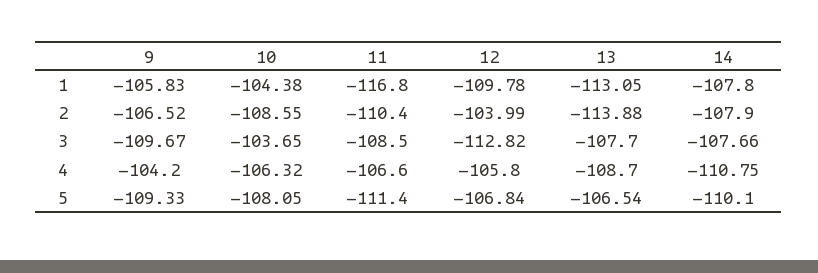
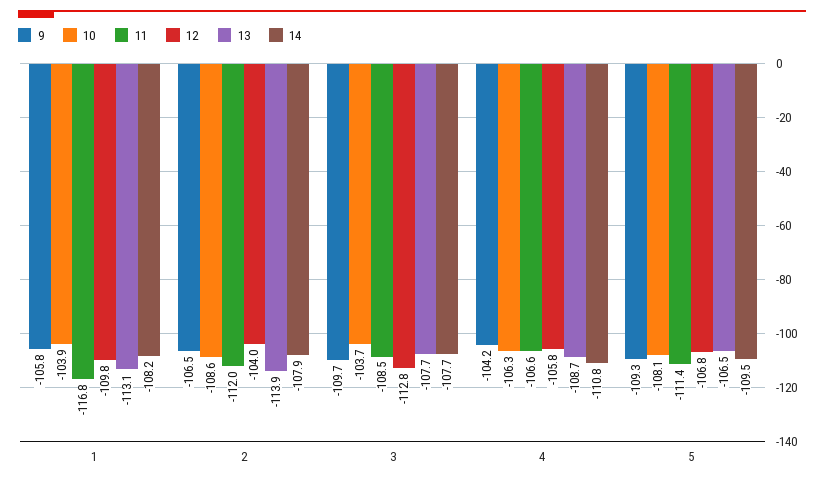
  {
    "9": {
      "1": -105.83,
      "2": -106.52,
      "3": -109.67,
      "4": -104.2,
      "5": -109.33
    },
    "10": {
-     "1": -104.38,
+     "1": -103.9,
      "2": -108.55,
      "3": -103.65,
      "4": -106.32,
      "5": -108.05
    },
    "11": {
      "1": -116.8,
-     "2": -110.4,
+     "2": -112,
      "3": -108.5,
      "4": -106.6,
      "5": -111.4
    },
    "12": {
      "1": -109.78,
      "2": -103.99,
      "3": -112.82,
      "4": -105.8,
      "5": -106.84
    },
    "13": {
      "1": -113.05,
      "2": -113.88,
      "3": -107.7,
      "4": -108.7,
      "5": -106.54
    },
    "14": {
-     "1": -107.8,
+     "1": -108.2,
      "2": -107.9,
      "3": -107.66,
      "4": -110.75,
-     "5": -110.1
+     "5": -109.5
    }
  }

